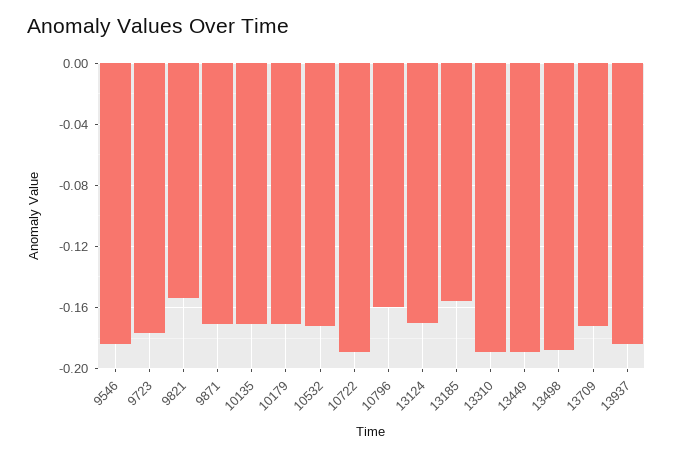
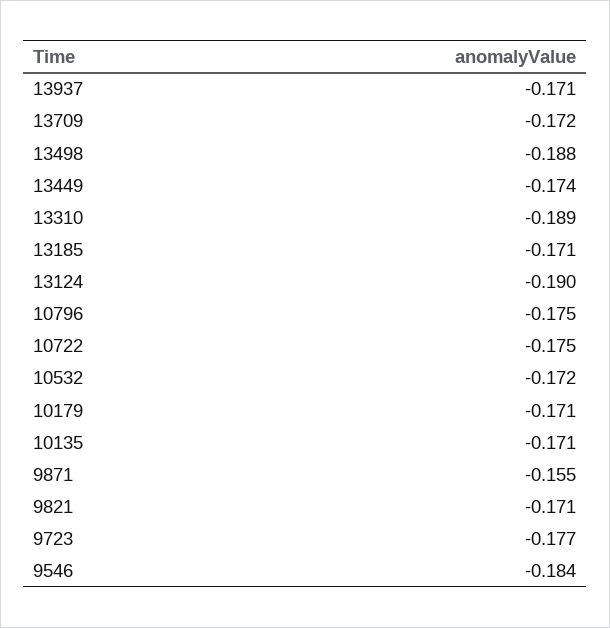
  {
    "9546": -0.184,
    "9723": -0.177,
-   "9821": -0.155,
+   "9821": -0.171,
-   "9871": -0.17,
+   "9871": -0.155,
    "10135": -0.171,
    "10179": -0.171,
    "10532": -0.172,
-   "10722": -0.19,
+   "10722": -0.175,
-   "10796": -0.16,
+   "10796": -0.175,
-   "13124": -0.17,
+   "13124": -0.19,
-   "13185": -0.155,
+   "13185": -0.171,
    "13310": -0.189,
-   "13449": -0.19,
+   "13449": -0.174,
    "13498": -0.188,
    "13709": -0.172,
-   "13937": -0.185
+   "13937": -0.171
  }

